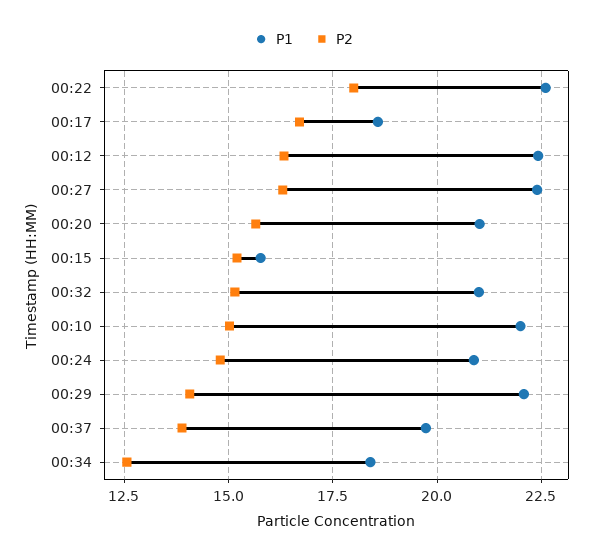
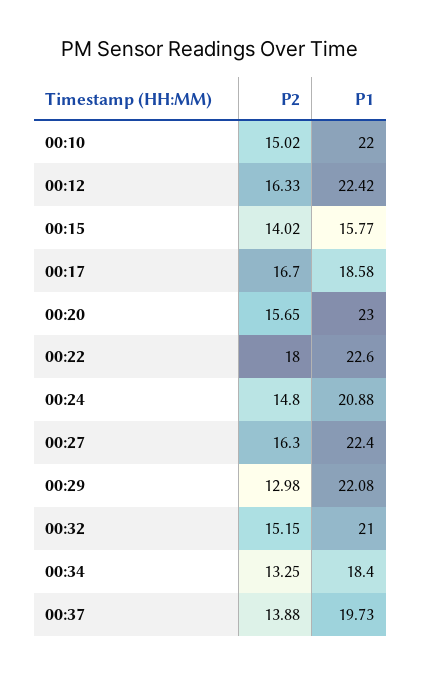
  {
    "P1": {
      "00:22": 22.6,
      "00:17": 18.58,
      "00:12": 22.42,
      "00:27": 22.4,
-     "00:20": 21,
+     "00:20": 23,
      "00:15": 15.77,
      "00:32": 21,
      "00:10": 22,
      "00:24": 20.88,
      "00:29": 22.08,
      "00:37": 19.73,
      "00:34": 18.4
    },
    "P2": {
      "00:22": 18,
      "00:17": 16.7,
      "00:12": 16.33,
      "00:27": 16.3,
      "00:20": 15.65,
-     "00:15": 15.25,
+     "00:15": 14.02,
      "00:32": 15.15,
      "00:10": 15.02,
      "00:24": 14.8,
-     "00:29": 14,
+     "00:29": 12.98,
      "00:37": 13.88,
-     "00:34": 12.5
+     "00:34": 13.25
    }
  }

